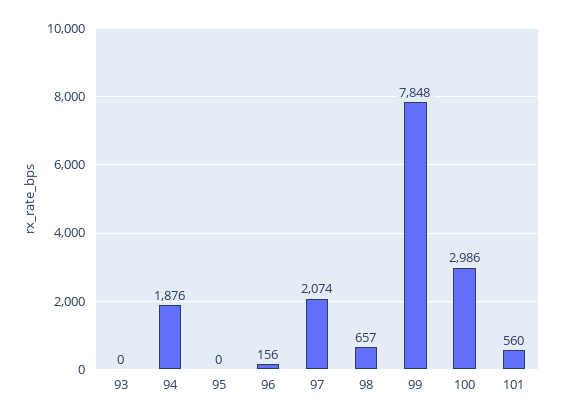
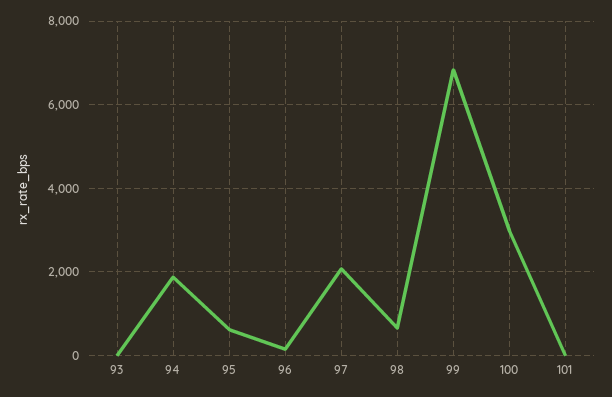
  {
    "93": 0,
    "94": 1876,
-   "95": 0,
+   "95": 600,
    "96": 156,
    "97": 2074,
    "98": 657,
-   "99": 7848,
+   "99": 6800,
    "100": 2986,
-   "101": 560
+   "101": 0
  }

